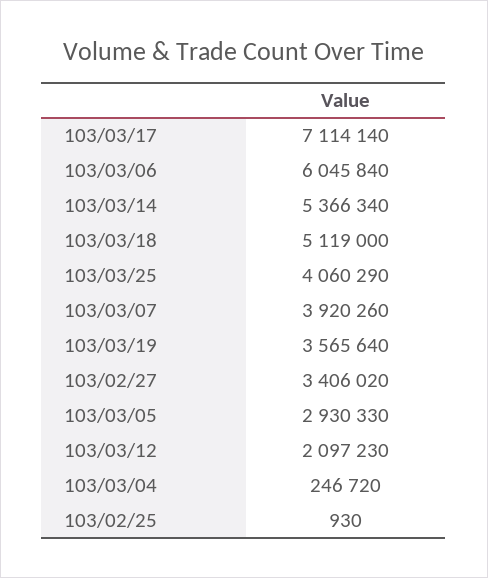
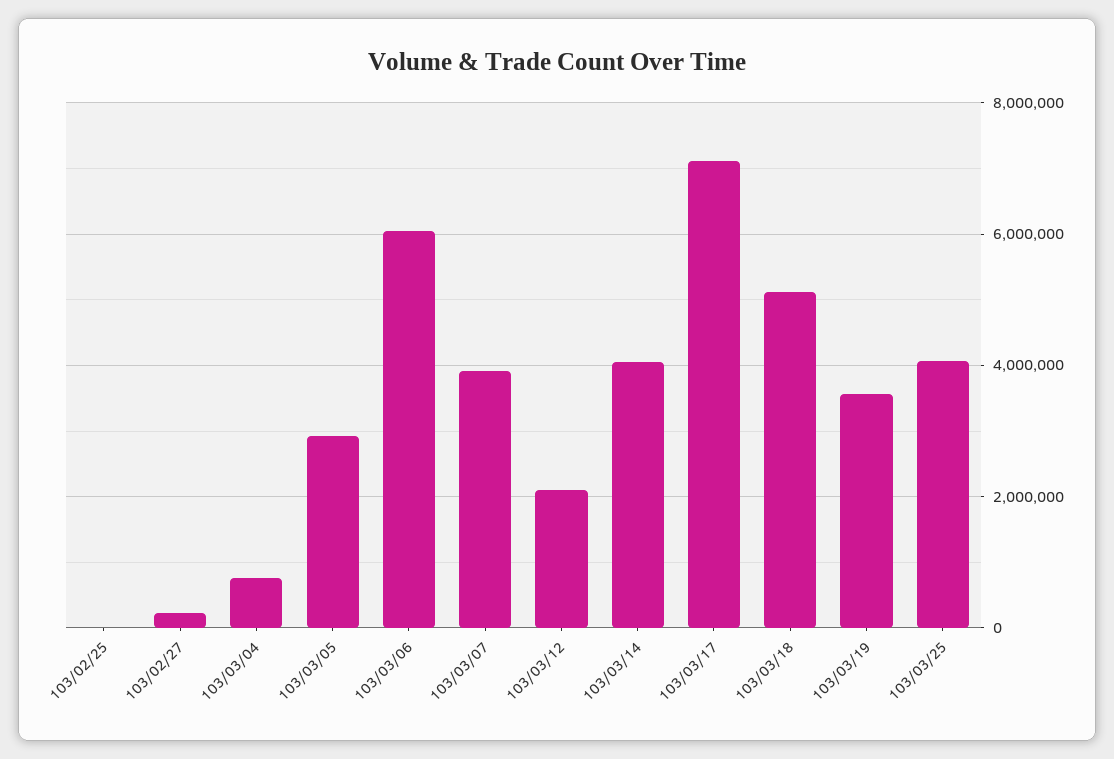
  {
    "103/03/17": 7114140,
    "103/03/06": 6045840,
-   "103/03/14": 5366340,
+   "103/03/14": 4000000,
    "103/03/18": 5119000,
    "103/03/25": 4060290,
    "103/03/07": 3920260,
    "103/03/19": 3565640,
-   "103/02/27": 3406020,
+   "103/02/27": 200000,
    "103/03/05": 2930330,
    "103/03/12": 2097230,
-   "103/03/04": 246720,
+   "103/03/04": 800000,
    "103/02/25": 930
  }

